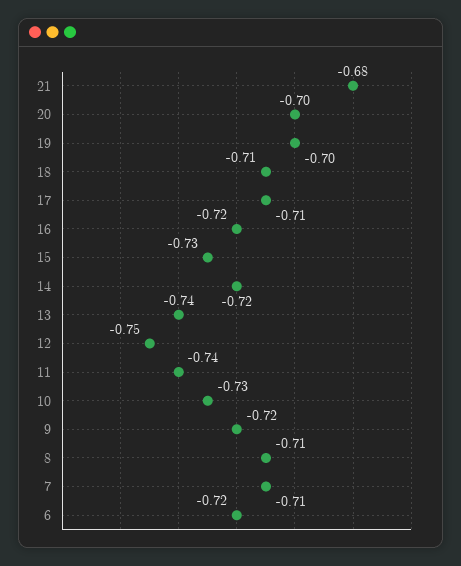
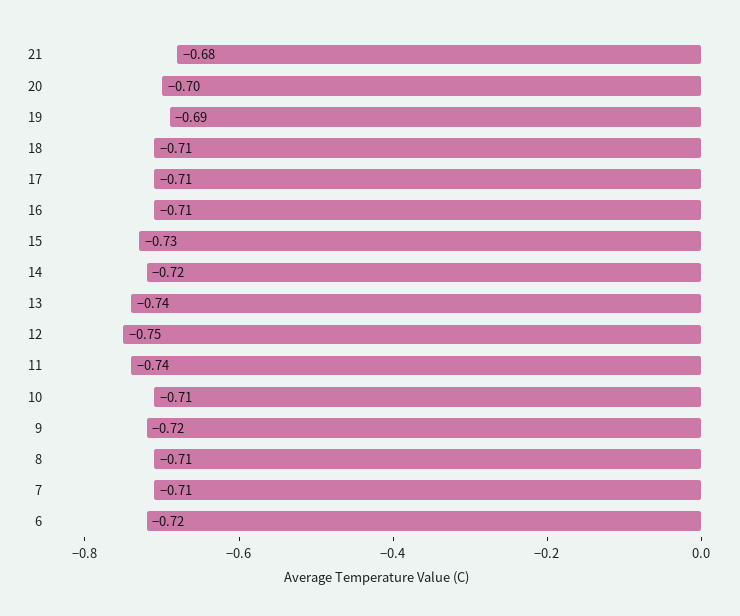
  {
    "21": -0.68,
    "20": -0.7,
-   "19": -0.7,
+   "19": -0.69,
    "18": -0.71,
    "17": -0.71,
-   "16": -0.72,
+   "16": -0.71,
    "15": -0.73,
    "14": -0.72,
    "13": -0.74,
    "12": -0.75,
    "11": -0.74,
-   "10": -0.73,
+   "10": -0.71,
    "9": -0.72,
    "8": -0.71,
    "7": -0.71,
    "6": -0.72
  }

